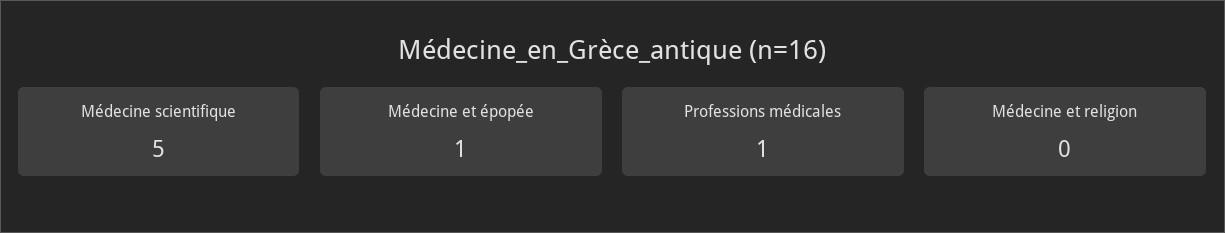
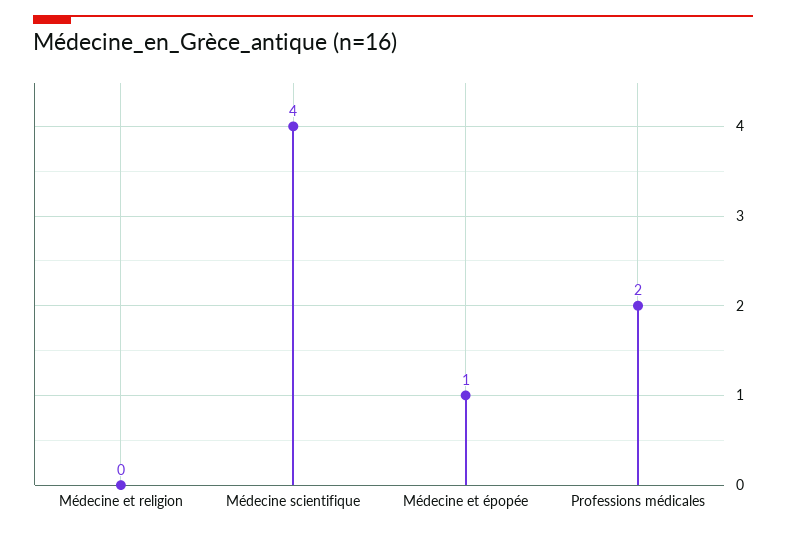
  {
-   "Médecine scientifique": 5,
+   "Médecine scientifique": 4,
    "Médecine et épopée": 1,
-   "Professions médicales": 1,
+   "Professions médicales": 2,
    "Médecine et religion": 0
  }

